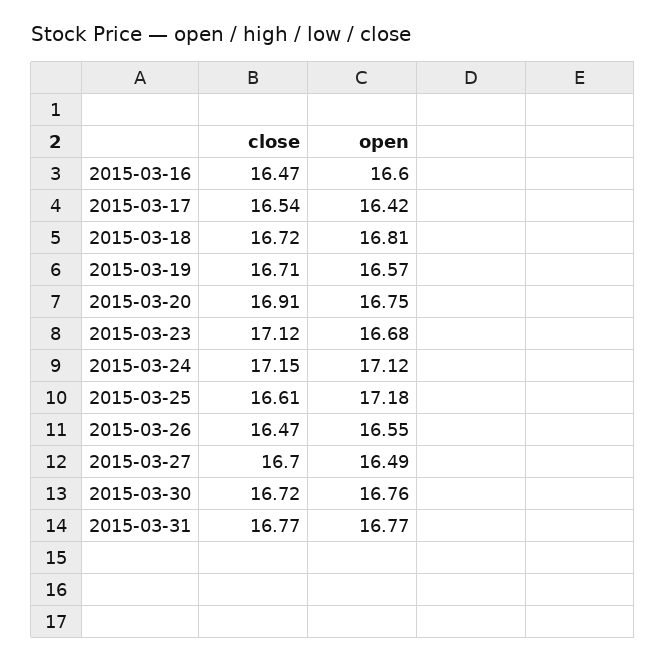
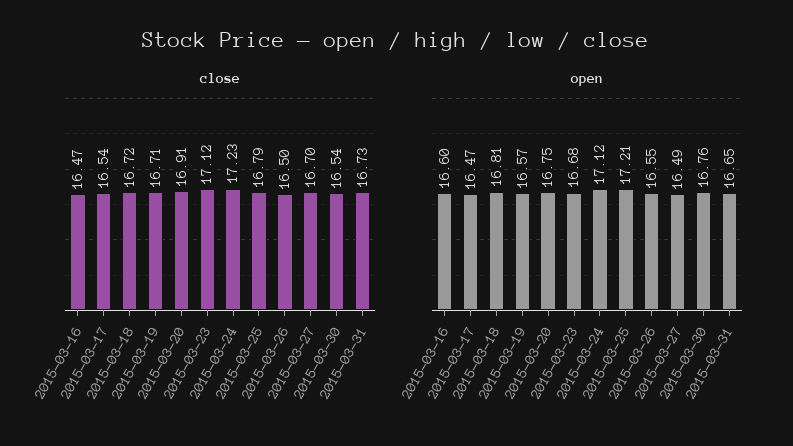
  {
    "close": {
      "2015-03-16": 16.47,
      "2015-03-17": 16.54,
      "2015-03-18": 16.72,
      "2015-03-19": 16.71,
      "2015-03-20": 16.91,
      "2015-03-23": 17.12,
-     "2015-03-24": 17.15,
+     "2015-03-24": 17.23,
-     "2015-03-25": 16.61,
+     "2015-03-25": 16.79,
-     "2015-03-26": 16.47,
+     "2015-03-26": 16.5,
      "2015-03-27": 16.7,
-     "2015-03-30": 16.72,
+     "2015-03-30": 16.54,
-     "2015-03-31": 16.77
+     "2015-03-31": 16.73
    },
    "open": {
      "2015-03-16": 16.6,
-     "2015-03-17": 16.42,
+     "2015-03-17": 16.47,
      "2015-03-18": 16.81,
      "2015-03-19": 16.57,
      "2015-03-20": 16.75,
      "2015-03-23": 16.68,
      "2015-03-24": 17.12,
-     "2015-03-25": 17.18,
+     "2015-03-25": 17.21,
      "2015-03-26": 16.55,
      "2015-03-27": 16.49,
      "2015-03-30": 16.76,
-     "2015-03-31": 16.77
+     "2015-03-31": 16.65
    }
  }

